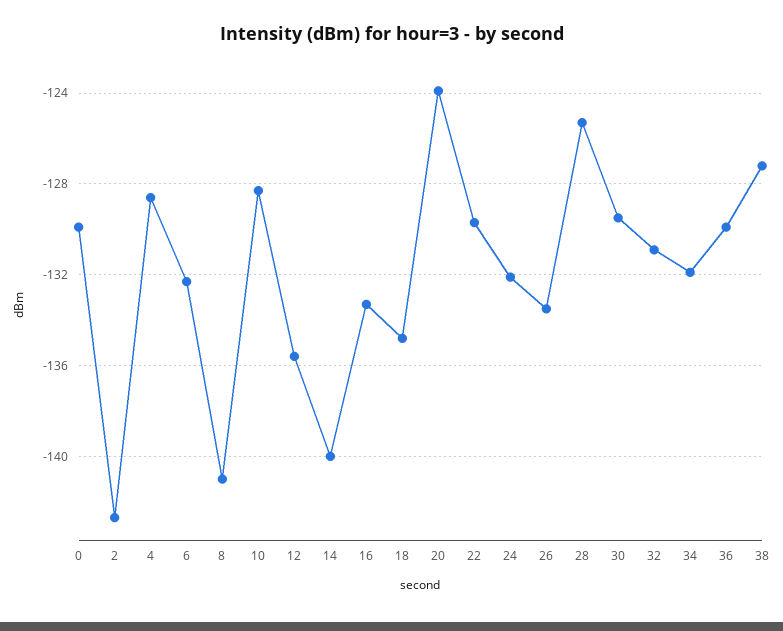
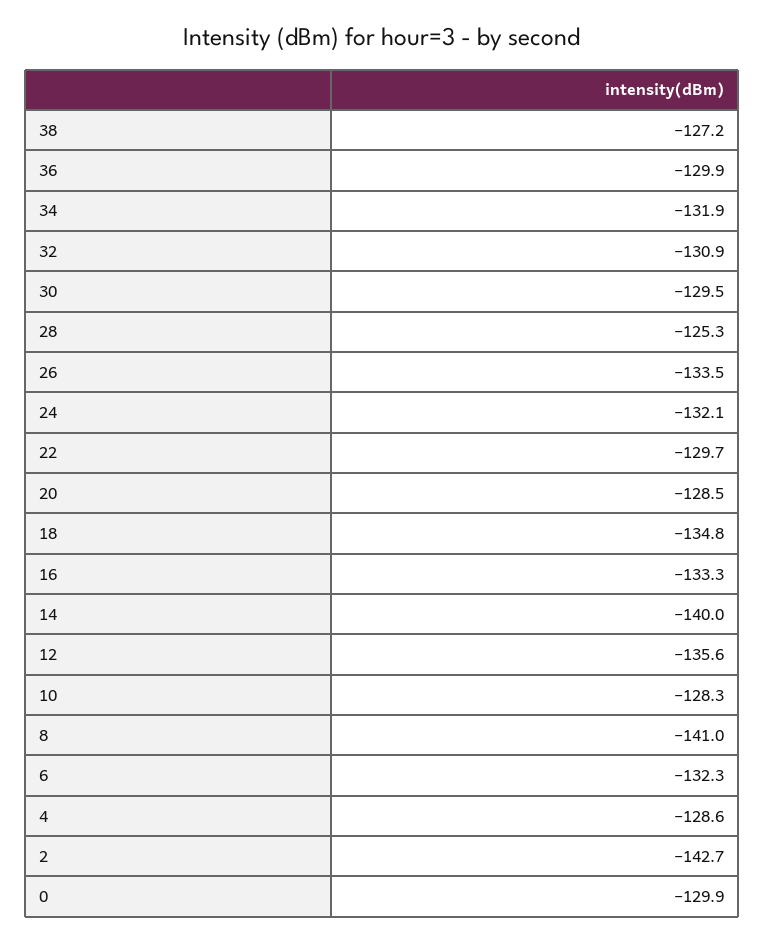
  {
    "0": -129.9,
    "2": -142.7,
    "4": -128.6,
    "6": -132.3,
    "8": -141,
    "10": -128.3,
    "12": -135.6,
    "14": -140,
    "16": -133.3,
    "18": -134.8,
-   "20": -124,
+   "20": -128.5,
    "22": -129.7,
    "24": -132.1,
    "26": -133.5,
    "28": -125.3,
    "30": -129.5,
    "32": -130.9,
    "34": -131.9,
    "36": -129.9,
    "38": -127.2
  }

